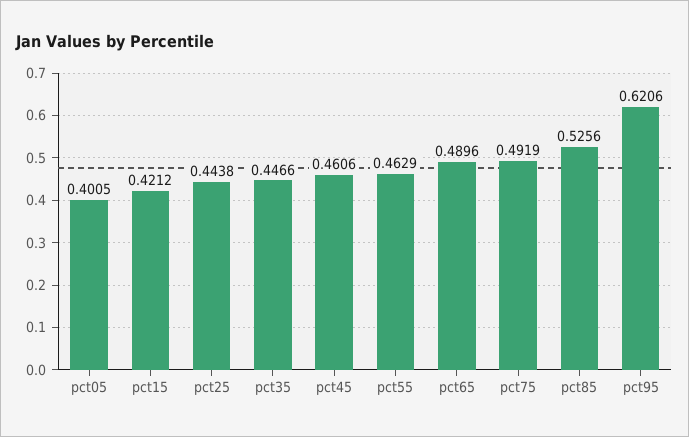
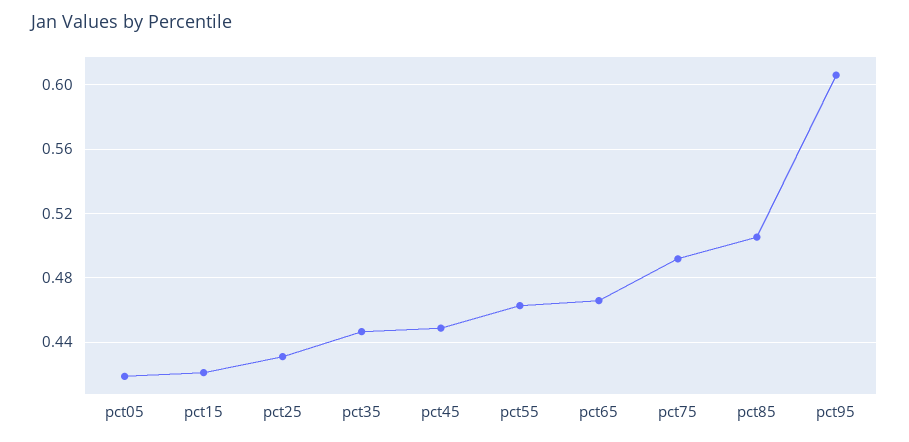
  {
-   "pct05": 0.4005,
+   "pct05": 0.42,
    "pct15": 0.4212,
-   "pct25": 0.4438,
+   "pct25": 0.43,
    "pct35": 0.4466,
-   "pct45": 0.4606,
+   "pct45": 0.45,
    "pct55": 0.4629,
-   "pct65": 0.4896,
+   "pct65": 0.465,
    "pct75": 0.4919,
-   "pct85": 0.5256,
+   "pct85": 0.505,
-   "pct95": 0.6206
+   "pct95": 0.605
  }

